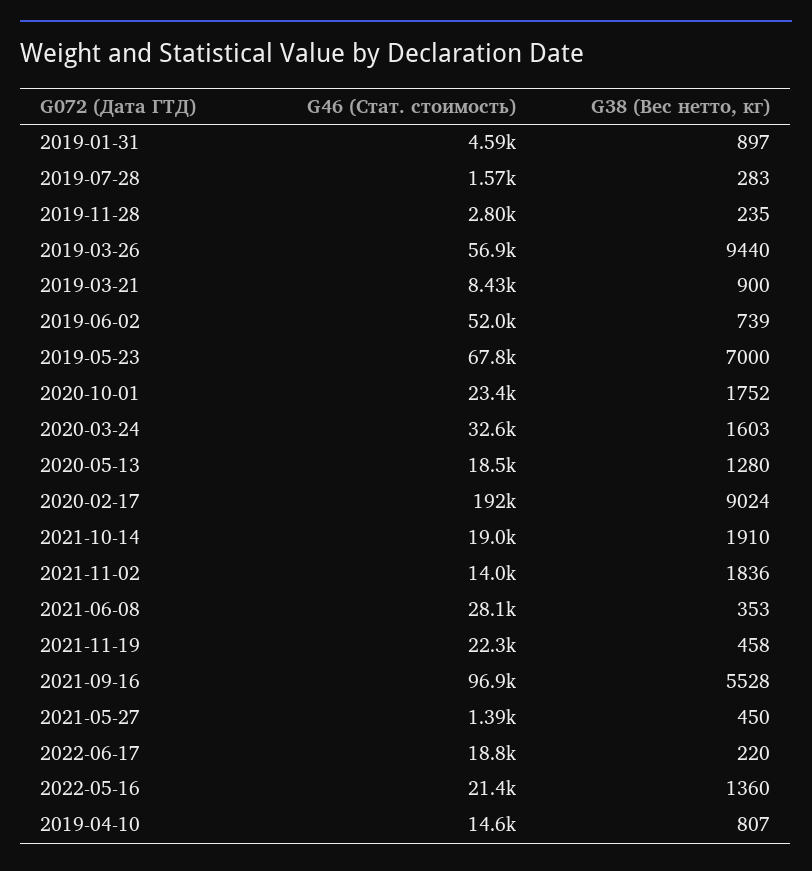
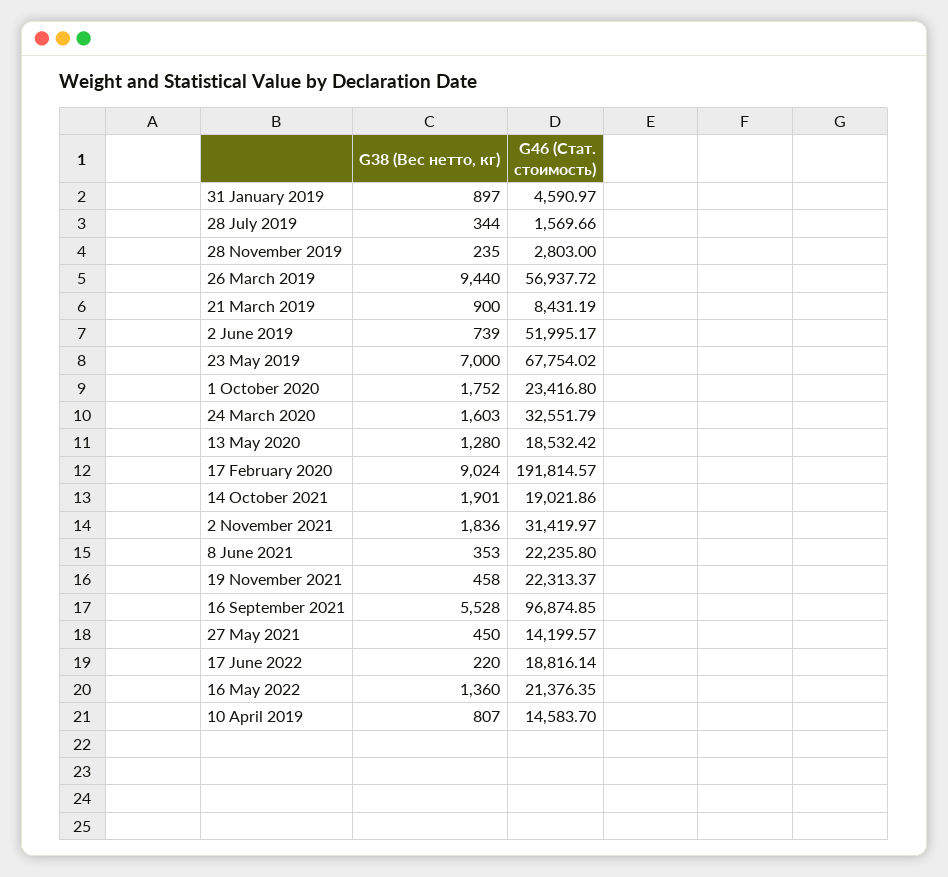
  {
    "G46 (Стат. стоимость)": {
      "2019-01-31": 4590.97,
      "2019-07-28": 1569.66,
      "2019-11-28": 2803,
      "2019-03-26": 56937.72,
      "2019-03-21": 8431.19,
      "2019-06-02": 51995.17,
      "2019-05-23": 67754.02,
      "2020-10-01": 23416.8,
      "2020-03-24": 32551.79,
      "2020-05-13": 18532.42,
      "2020-02-17": 191814.57,
      "2021-10-14": 19021.86,
-     "2021-11-02": 14000,
+     "2021-11-02": 31419.97,
-     "2021-06-08": 28100,
+     "2021-06-08": 22235.8,
      "2021-11-19": 22313.37,
      "2021-09-16": 96874.85,
-     "2021-05-27": 1390,
+     "2021-05-27": 14199.57,
      "2022-06-17": 18816.14,
      "2022-05-16": 21376.35,
      "2019-04-10": 14583.7
    },
    "G38 (Вес нетто, кг)": {
      "2019-01-31": 897,
-     "2019-07-28": 283,
+     "2019-07-28": 344,
      "2019-11-28": 235,
      "2019-03-26": 9440,
      "2019-03-21": 900,
      "2019-06-02": 739,
      "2019-05-23": 7000,
      "2020-10-01": 1752,
      "2020-03-24": 1603,
      "2020-05-13": 1280,
      "2020-02-17": 9024,
-     "2021-10-14": 1910,
+     "2021-10-14": 1901,
      "2021-11-02": 1836,
      "2021-06-08": 353,
      "2021-11-19": 458,
      "2021-09-16": 5528,
      "2021-05-27": 450,
      "2022-06-17": 220,
      "2022-05-16": 1360,
      "2019-04-10": 807
    }
  }

